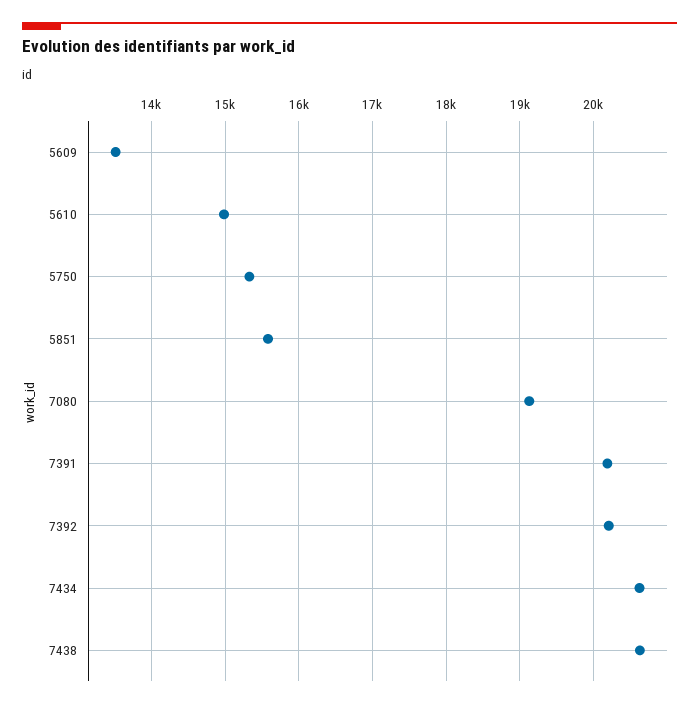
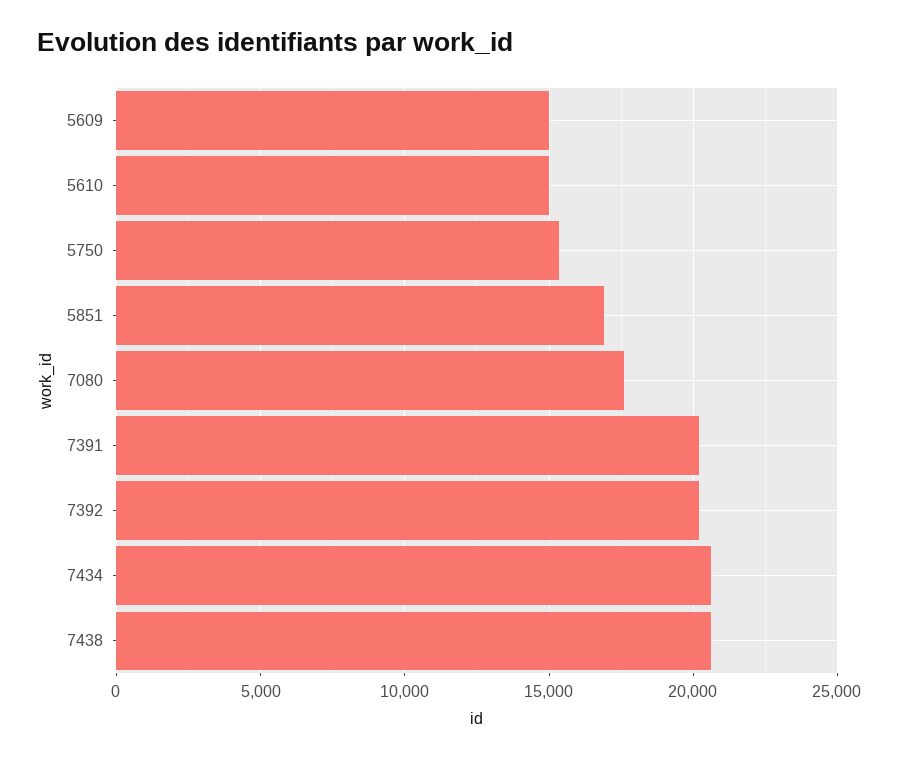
  {
-   "5609": 13500,
+   "5609": 15000,
    "5610": 15000,
    "5750": 15300,
-   "5851": 15600,
+   "5851": 17000,
-   "7080": 19100,
+   "7080": 17500,
    "7391": 20200,
    "7392": 20200,
    "7434": 20600,
    "7438": 20600
  }

